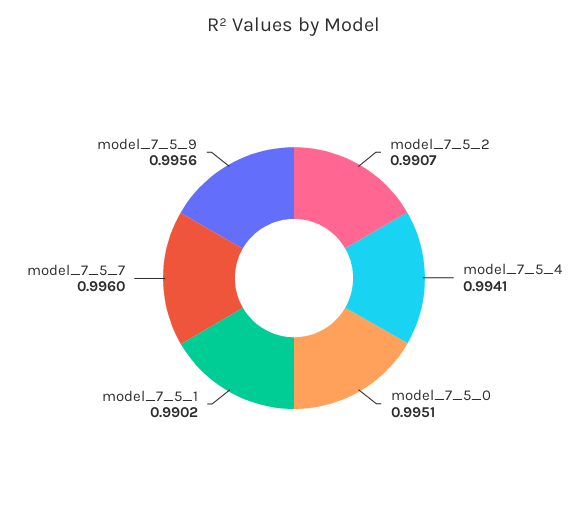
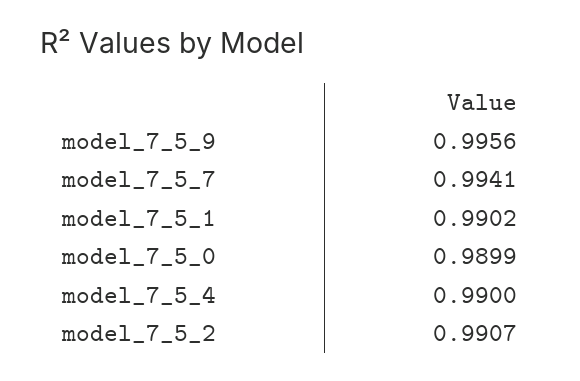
  {
    "model_7_5_2": 0.9907,
-   "model_7_5_4": 0.9941,
+   "model_7_5_4": 0.99,
-   "model_7_5_0": 0.9951,
+   "model_7_5_0": 0.9899,
    "model_7_5_1": 0.9902,
-   "model_7_5_7": 0.996,
+   "model_7_5_7": 0.9941,
    "model_7_5_9": 0.9956
  }

